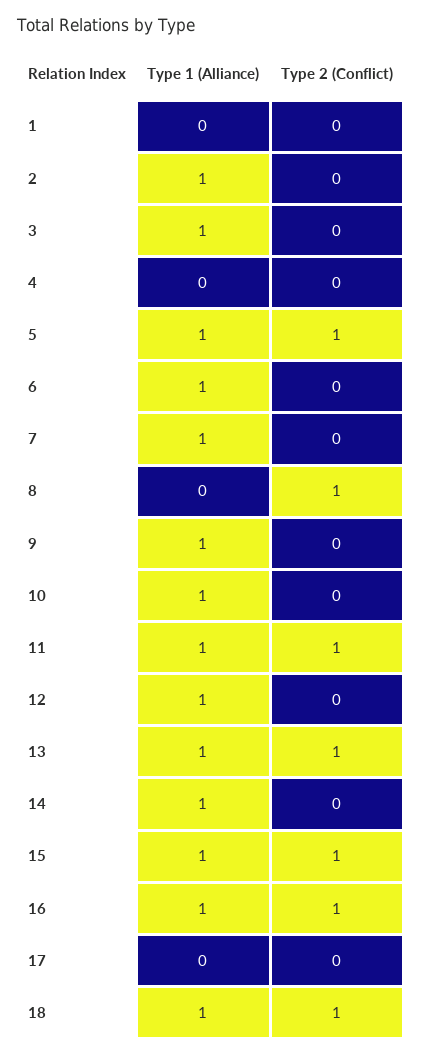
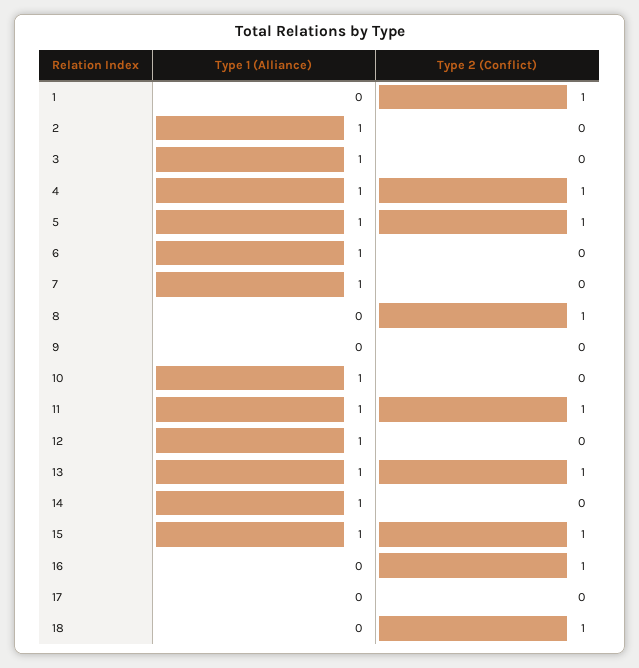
  {
    "Type 1 (Alliance)": {
      "1": 0,
      "2": 1,
      "3": 1,
-     "4": 0,
+     "4": 1,
      "5": 1,
      "6": 1,
      "7": 1,
      "8": 0,
-     "9": 1,
+     "9": 0,
      "10": 1,
      "11": 1,
      "12": 1,
      "13": 1,
      "14": 1,
      "15": 1,
-     "16": 1,
+     "16": 0,
      "17": 0,
-     "18": 1
+     "18": 0
    },
    "Type 2 (Conflict)": {
-     "1": 0,
+     "1": 1,
      "2": 0,
      "3": 0,
-     "4": 0,
+     "4": 1,
      "5": 1,
      "6": 0,
      "7": 0,
      "8": 1,
      "9": 0,
      "10": 0,
      "11": 1,
      "12": 0,
      "13": 1,
      "14": 0,
      "15": 1,
      "16": 1,
      "17": 0,
      "18": 1
    }
  }

